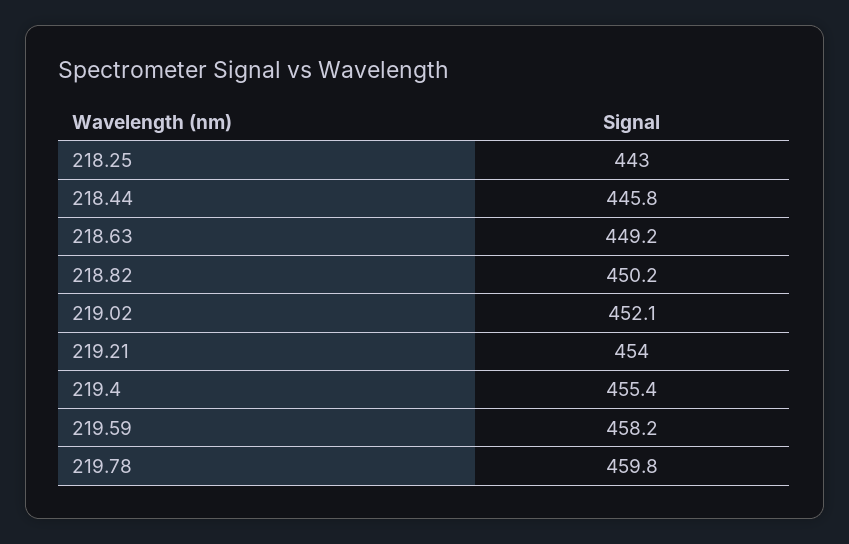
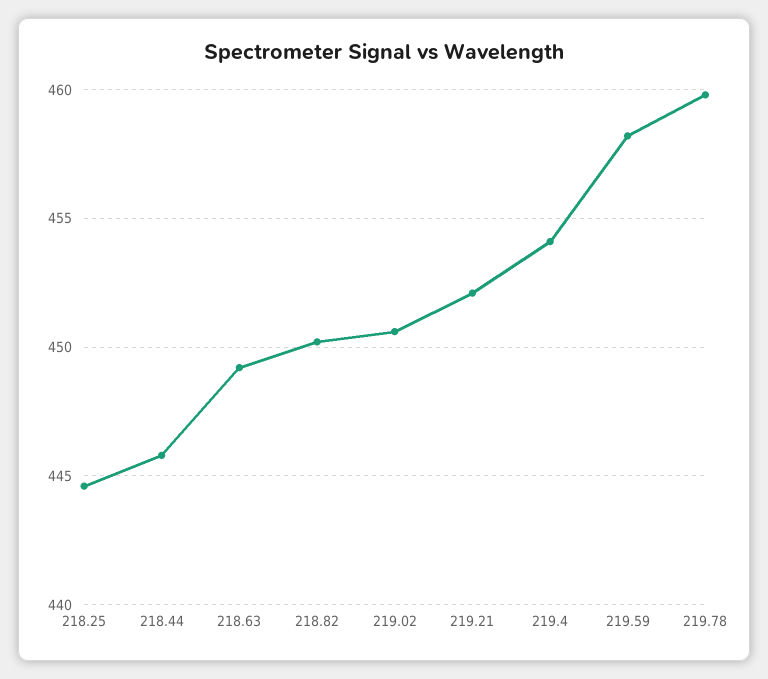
  {
-   "218.25": 443,
+   "218.25": 444.5,
    "218.44": 445.8,
    "218.63": 449.2,
    "218.82": 450.2,
-   "219.02": 452.1,
+   "219.02": 450.5,
-   "219.21": 454,
+   "219.21": 452,
-   "219.4": 455.4,
+   "219.4": 454,
    "219.59": 458.2,
    "219.78": 459.8
  }

